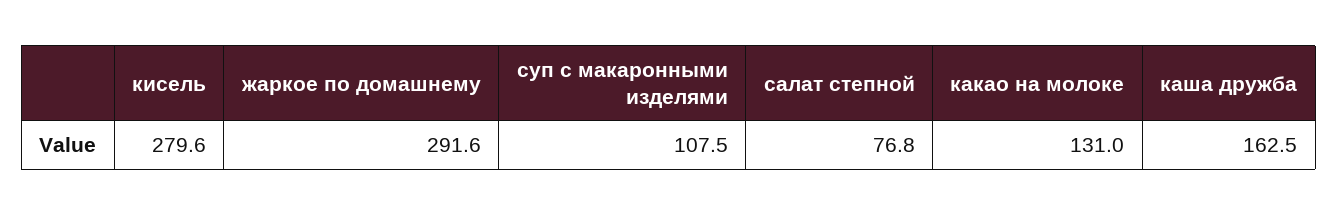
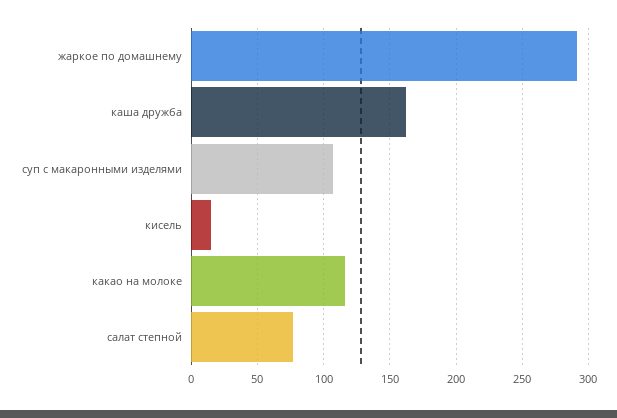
  {
-   "кисель": 279.6,
+   "кисель": 15,
    "жаркое по домашнему": 291.6,
    "суп с макаронными изделями": 107.5,
    "салат степной": 76.8,
-   "какао на молоке": 131,
+   "какао на молоке": 115,
    "каша дружба": 162.5
  }

